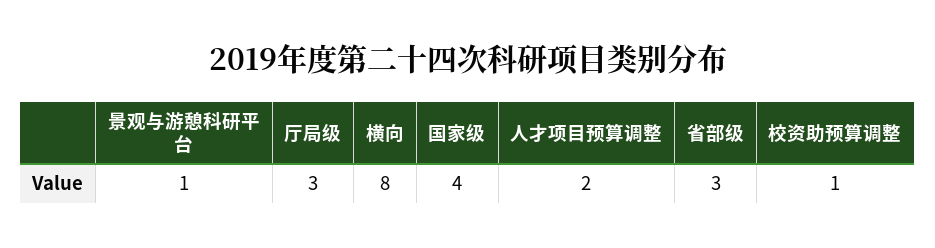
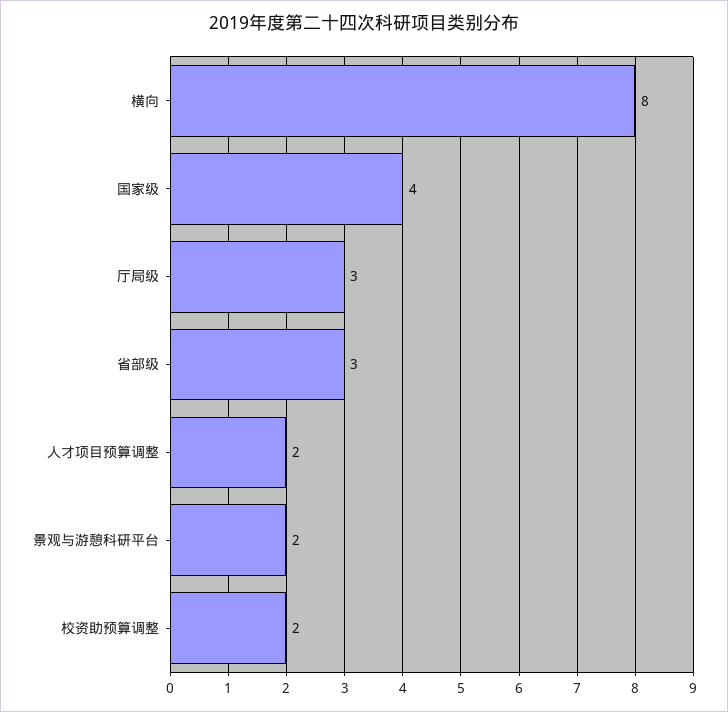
  {
-   "景观与游憩科研平台": 1,
+   "景观与游憩科研平台": 2,
    "厅局级": 3,
    "横向": 8,
    "国家级": 4,
    "人才项目预算调整": 2,
    "省部级": 3,
-   "校资助预算调整": 1
+   "校资助预算调整": 2
  }

